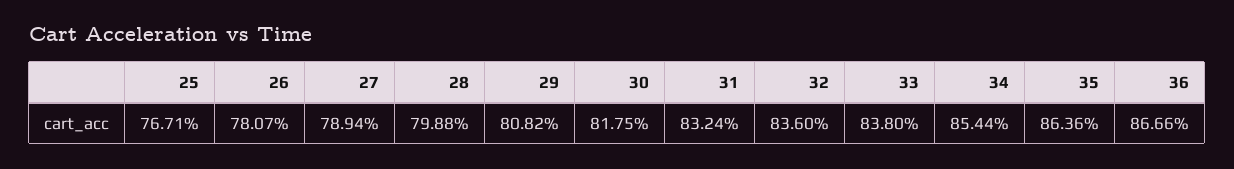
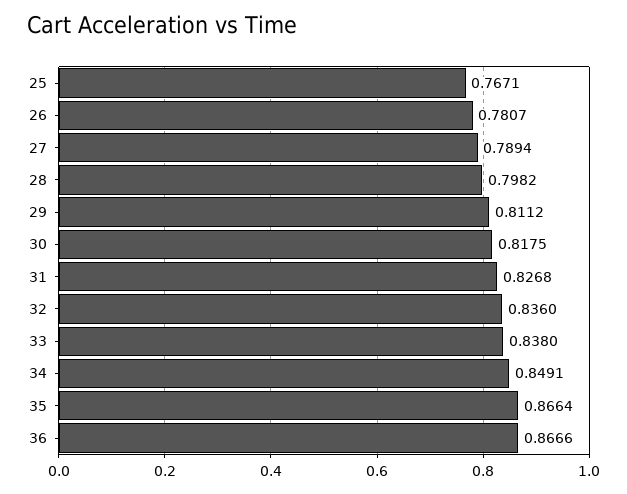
  {
    "25": 0.7671,
    "26": 0.7807,
    "27": 0.7894,
-   "28": 0.7988,
+   "28": 0.7982,
-   "29": 0.8082,
+   "29": 0.8112,
    "30": 0.8175,
-   "31": 0.8324,
+   "31": 0.8268,
    "32": 0.836,
    "33": 0.838,
-   "34": 0.8544,
+   "34": 0.8491,
-   "35": 0.8636,
+   "35": 0.8664,
    "36": 0.8666
  }

